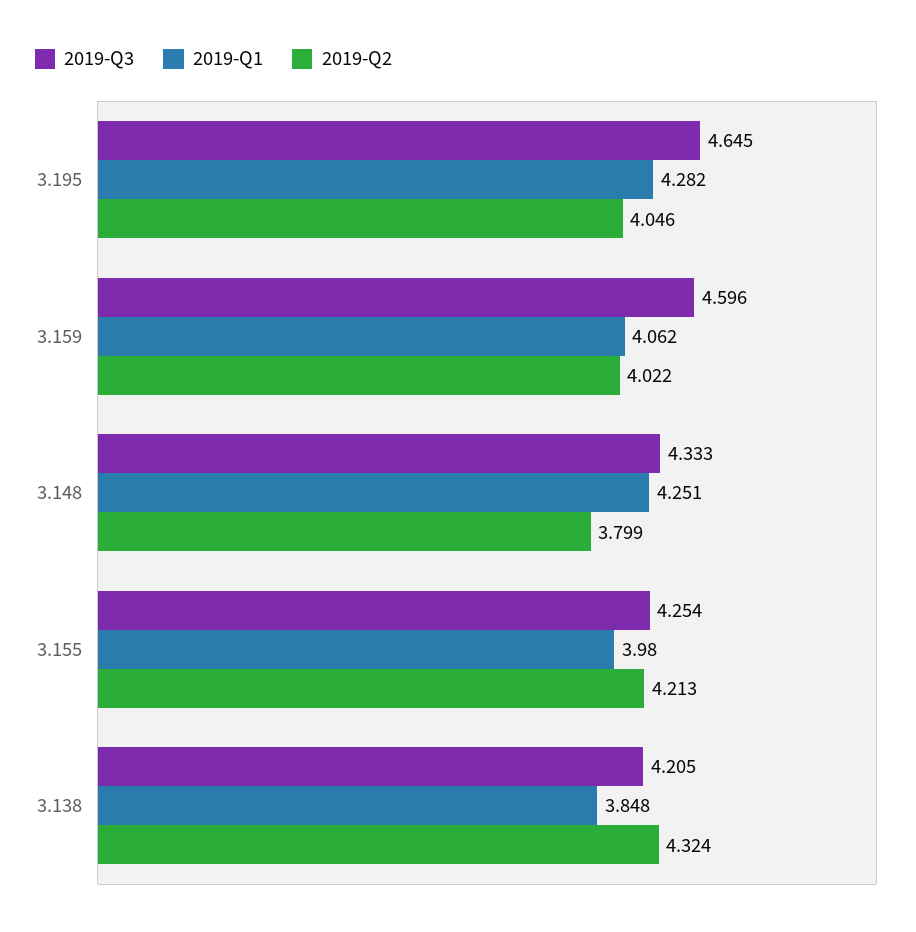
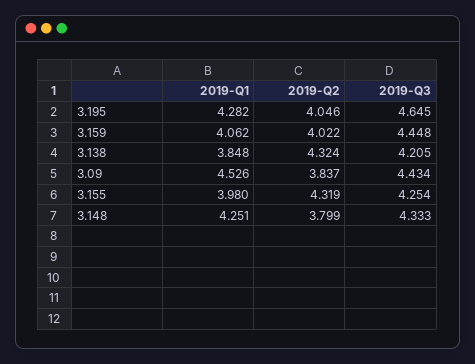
  {
    "2019-Q3": {
      "3.195": 4.645,
-     "3.159": 4.596,
+     "3.159": 4.448,
      "3.148": 4.333,
      "3.155": 4.254,
-     "3.138": 4.205
+     "3.138": 4.205,
+     "3.09": 4.434
    },
    "2019-Q1": {
      "3.195": 4.282,
      "3.159": 4.062,
      "3.148": 4.251,
      "3.155": 3.98,
-     "3.138": 3.848
+     "3.138": 3.848,
+     "3.09": 4.526
    },
    "2019-Q2": {
      "3.195": 4.046,
      "3.159": 4.022,
      "3.148": 3.799,
-     "3.155": 4.213,
+     "3.155": 4.319,
-     "3.138": 4.324
+     "3.138": 4.324,
+     "3.09": 3.837
    }
  }

